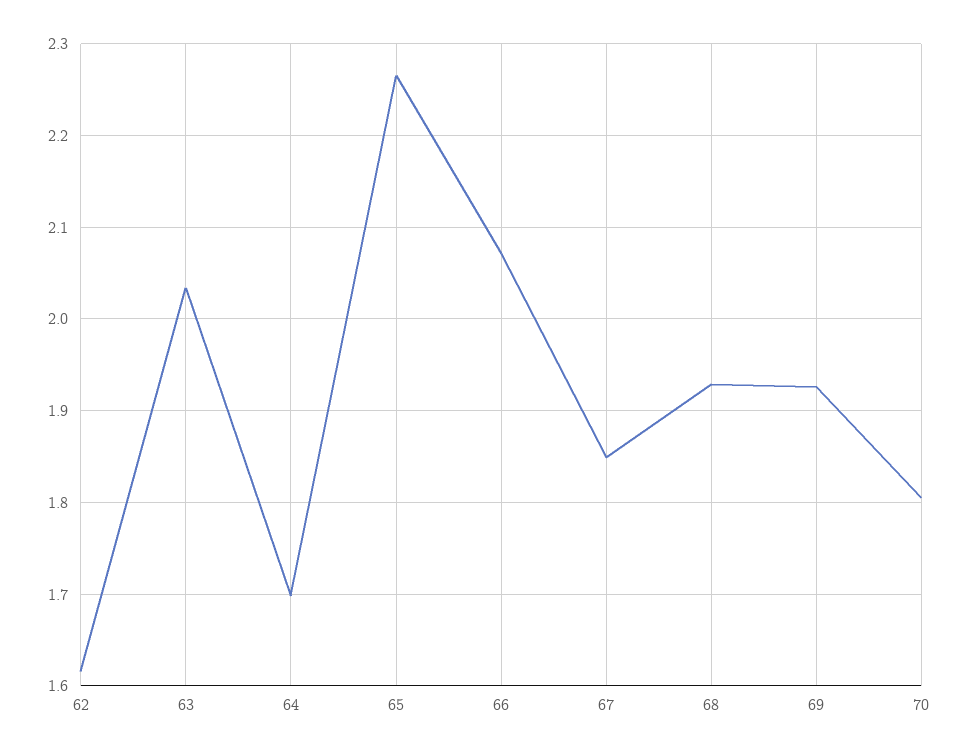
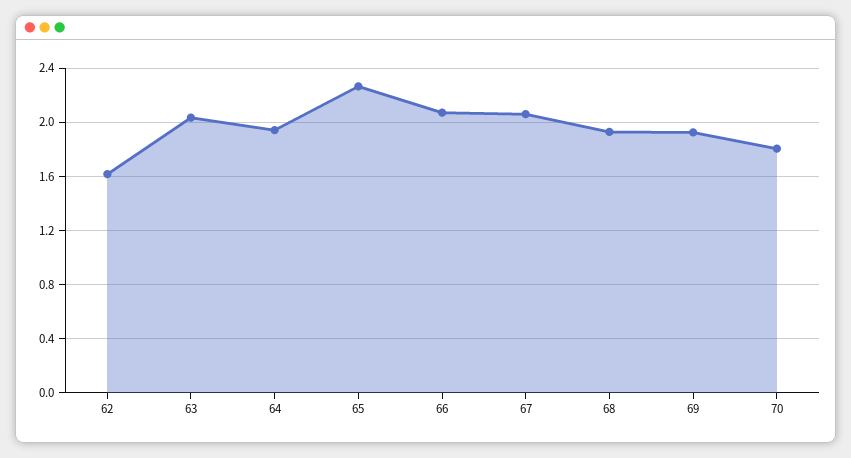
  {
    "62": 1.62,
    "63": 2.03,
-   "64": 1.7,
+   "64": 1.95,
    "65": 2.27,
    "66": 2.07,
-   "67": 1.85,
+   "67": 2.05,
    "68": 1.93,
    "69": 1.93,
    "70": 1.81
  }

